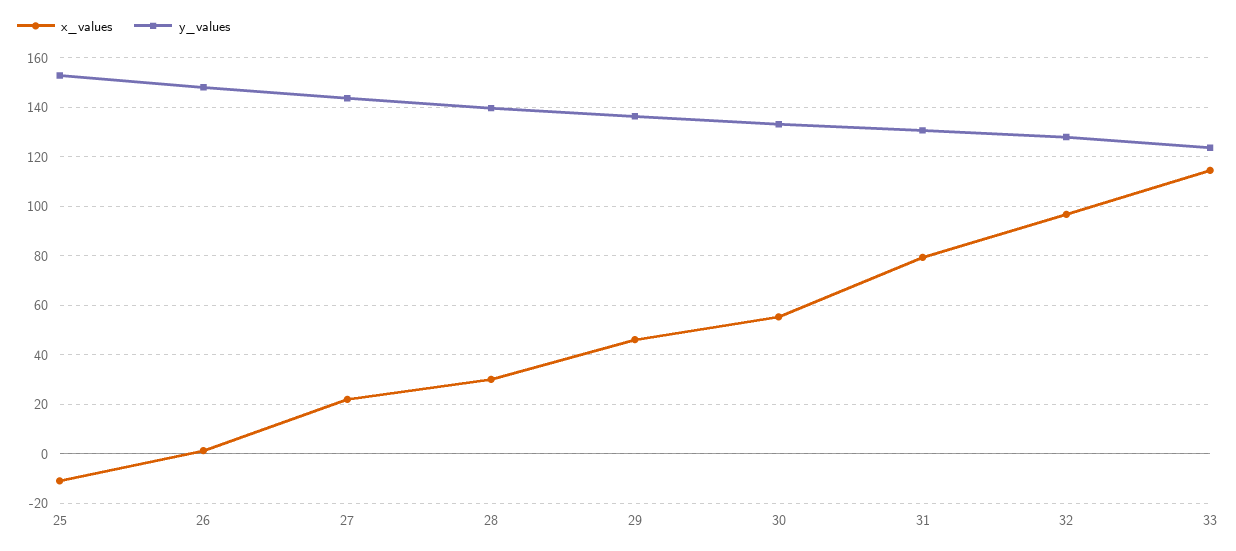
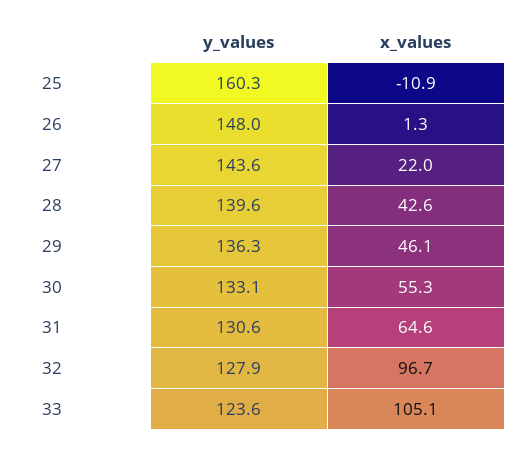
  {
    "x_values": {
      "25": -10.9,
      "26": 1.3,
      "27": 22,
-     "28": 30,
+     "28": 42.6,
      "29": 46.1,
      "30": 55.3,
-     "31": 80,
+     "31": 64.6,
      "32": 96.7,
-     "33": 115
+     "33": 105.1
    },
    "y_values": {
-     "25": 152.5,
+     "25": 160.3,
      "26": 148,
      "27": 143.6,
      "28": 139.6,
      "29": 136.3,
      "30": 133.1,
      "31": 130.6,
      "32": 127.9,
      "33": 123.6
    }
  }

